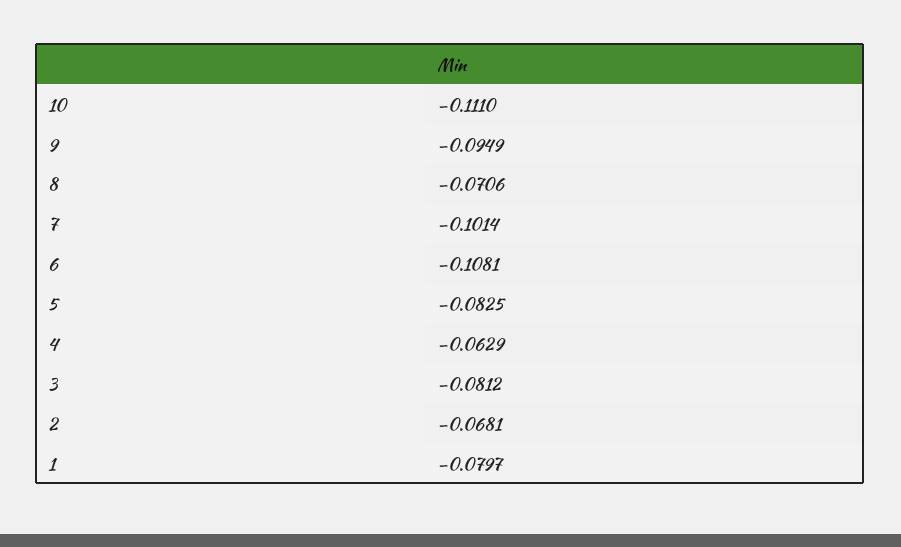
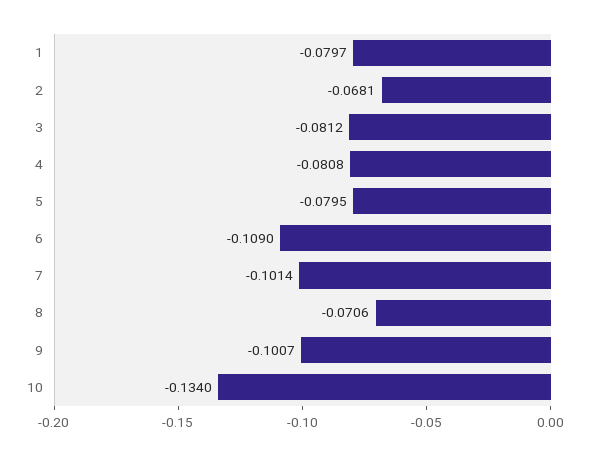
  {
-   "10": -0.111,
+   "10": -0.134,
-   "9": -0.0949,
+   "9": -0.1007,
    "8": -0.0706,
    "7": -0.1014,
-   "6": -0.1081,
+   "6": -0.109,
-   "5": -0.0825,
+   "5": -0.0795,
-   "4": -0.0629,
+   "4": -0.0808,
    "3": -0.0812,
    "2": -0.0681,
    "1": -0.0797
  }

